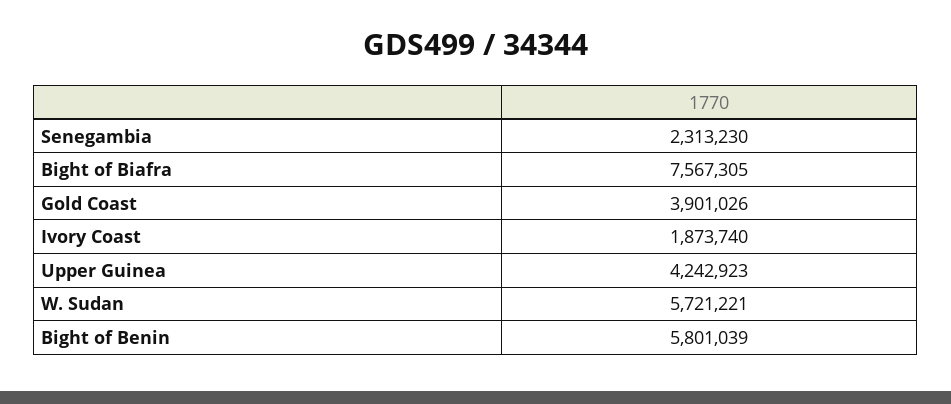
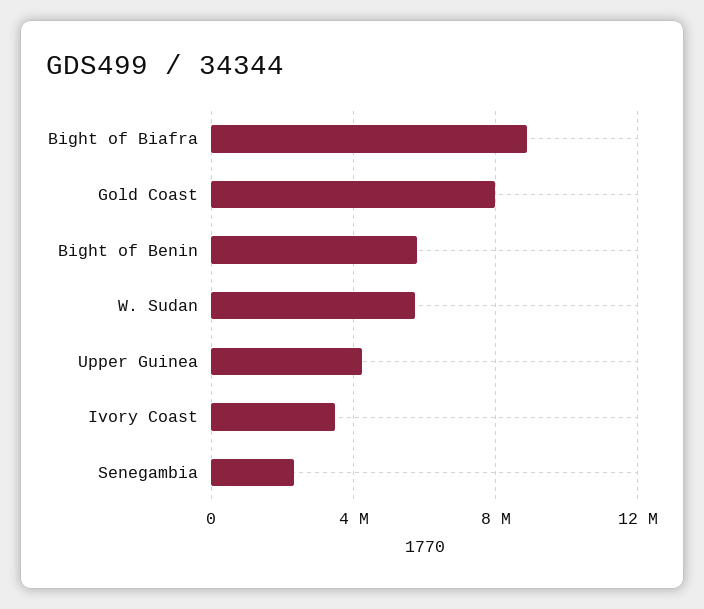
  {
    "Senegambia": 2313230,
-   "Bight of Biafra": 7567305,
+   "Bight of Biafra": 9000000,
-   "Gold Coast": 3901026,
+   "Gold Coast": 8000000,
-   "Ivory Coast": 1873740,
+   "Ivory Coast": 3500000,
    "Upper Guinea": 4242923,
    "W. Sudan": 5721221,
    "Bight of Benin": 5801039
  }

